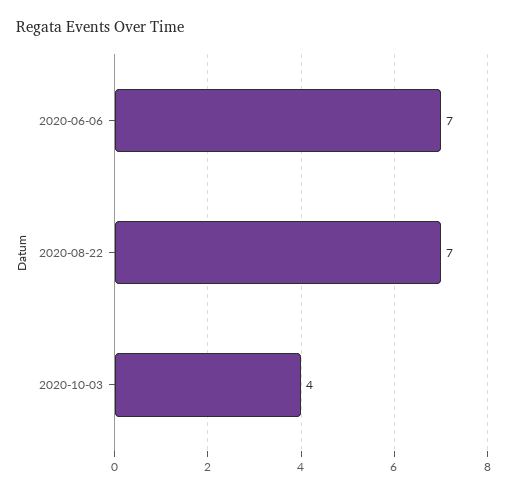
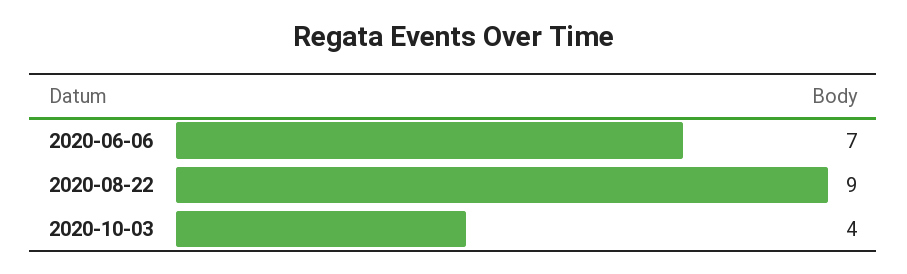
  {
    "2020-06-06": 7,
-   "2020-08-22": 7,
+   "2020-08-22": 9,
    "2020-10-03": 4
  }

